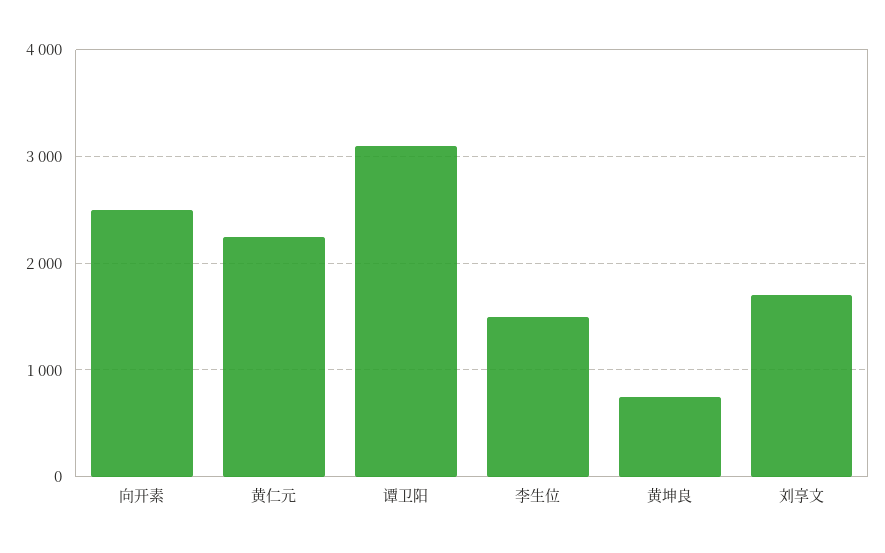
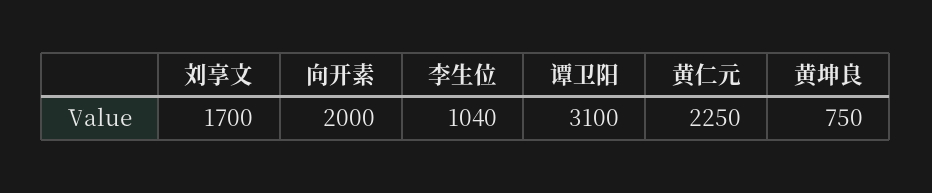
  {
-   "向开素": 2500,
+   "向开素": 2000,
    "黄仁元": 2250,
    "谭卫阳": 3100,
-   "李生位": 1500,
+   "李生位": 1040,
    "黄坤良": 750,
    "刘享文": 1700
  }

